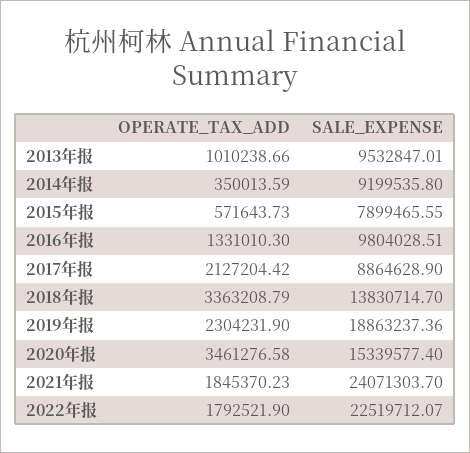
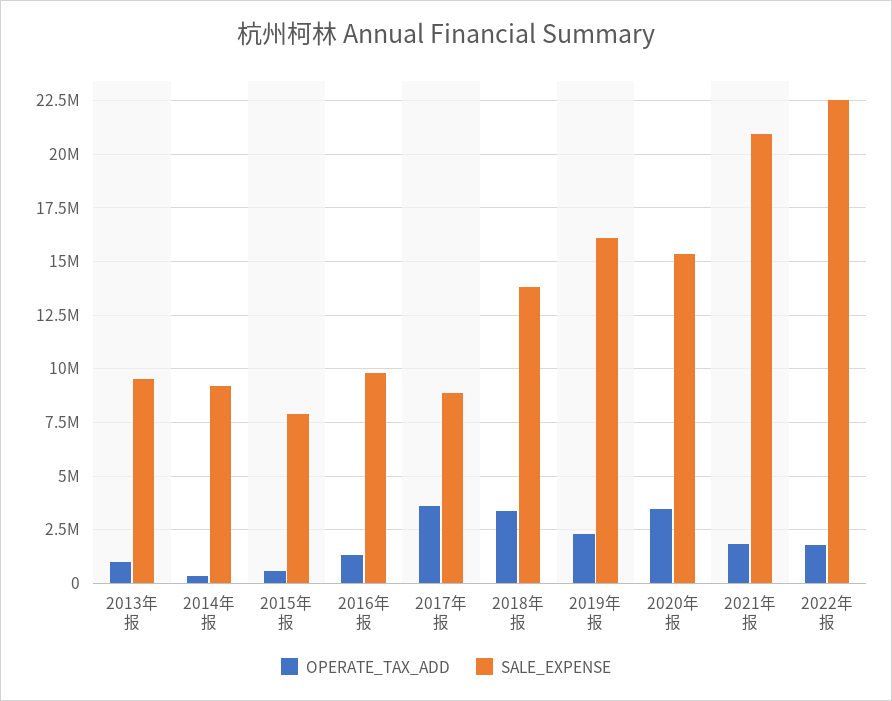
  {
    "OPERATE_TAX_ADD": {
      "2013年报": 1010238.66,
      "2014年报": 350013.59,
      "2015年报": 571643.73,
      "2016年报": 1331010.3,
-     "2017年报": 2127204.42,
+     "2017年报": 3500000,
      "2018年报": 3363208.79,
      "2019年报": 2304231.9,
      "2020年报": 3461276.58,
      "2021年报": 1845370.23,
      "2022年报": 1792521.9
    },
    "SALE_EXPENSE": {
      "2013年报": 9532847.01,
      "2014年报": 9199535.8,
      "2015年报": 7899465.55,
      "2016年报": 9804028.51,
      "2017年报": 8864628.9,
      "2018年报": 13830714.7,
-     "2019年报": 18863237.36,
+     "2019年报": 16000000,
      "2020年报": 15339577.4,
-     "2021年报": 24071303.7,
+     "2021年报": 21000000,
      "2022年报": 22519712.07
    }
  }

